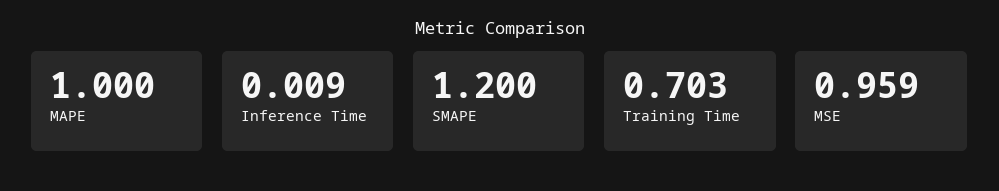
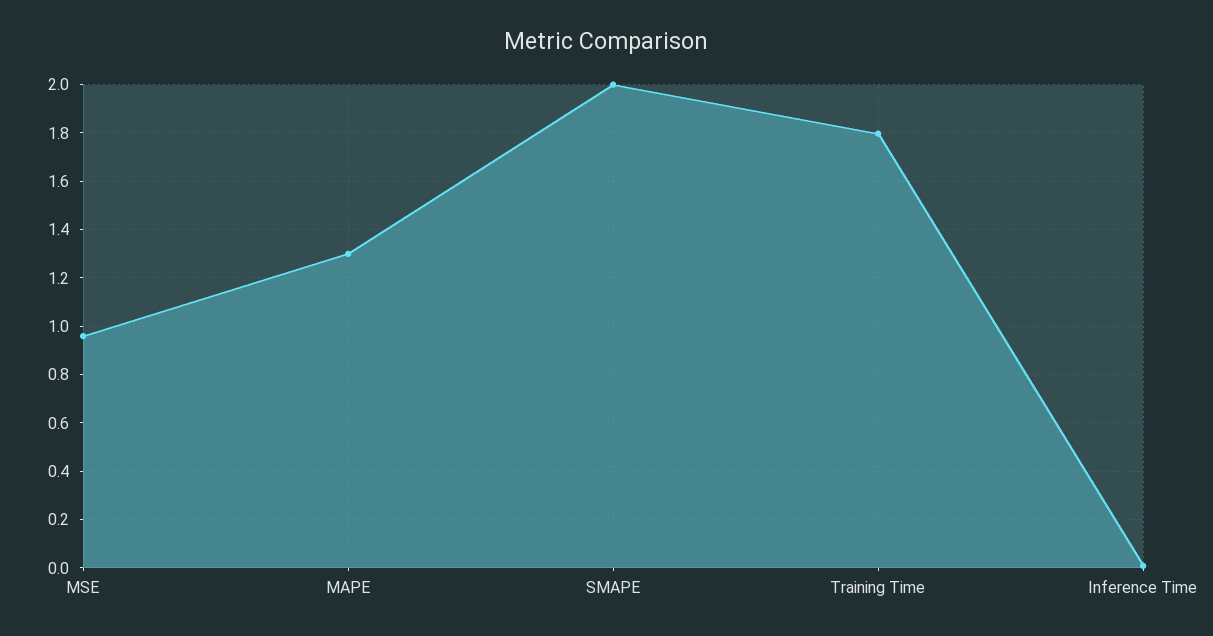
  {
-   "MAPE": 1,
+   "MAPE": 1.3,
    "Inference Time": 0.009,
-   "SMAPE": 1.2,
+   "SMAPE": 2,
-   "Training Time": 0.703,
+   "Training Time": 1.8,
    "MSE": 0.959
  }

